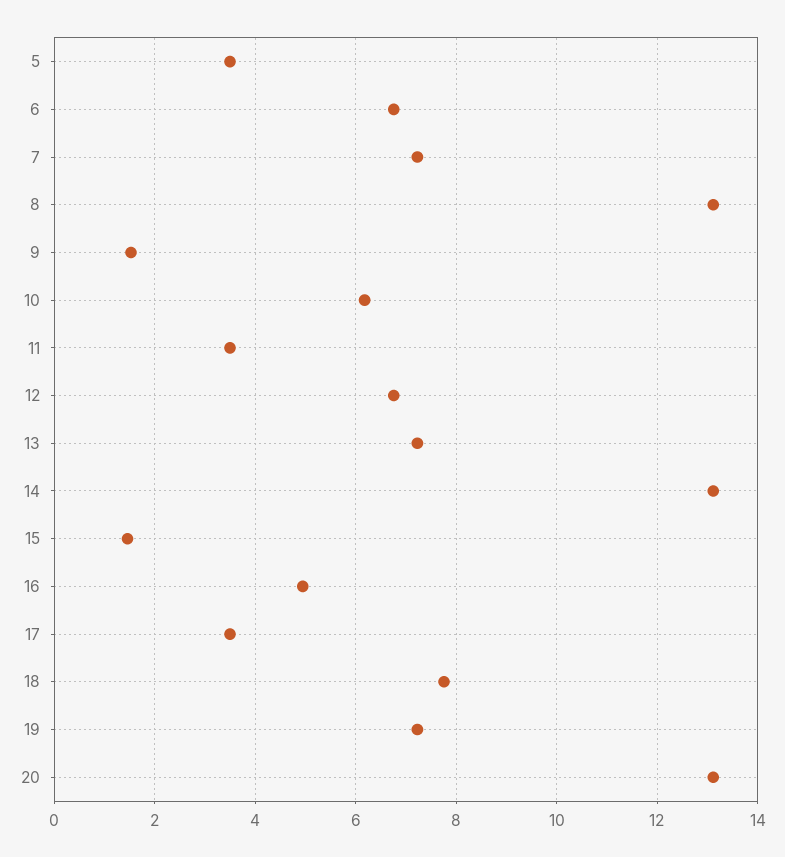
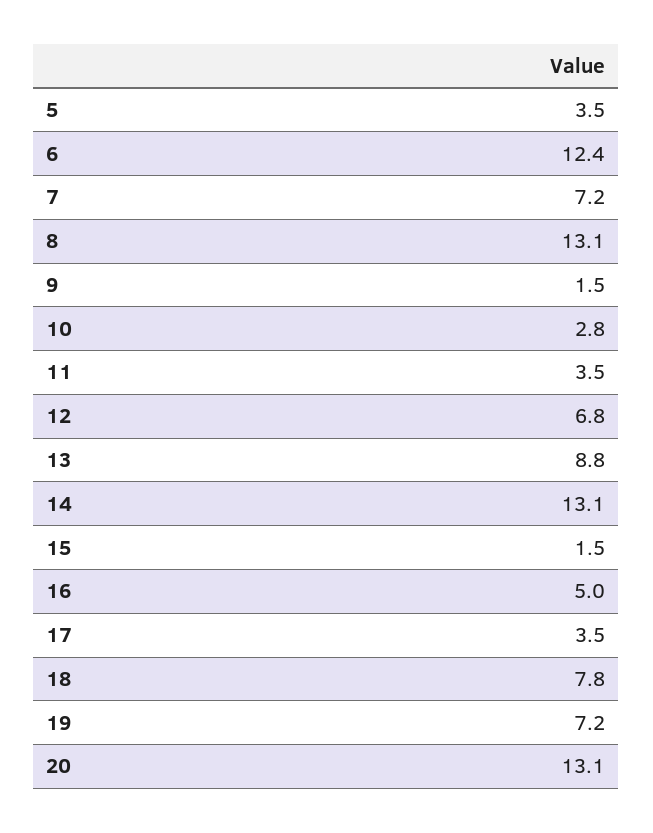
  {
    "5": 3.5,
-   "6": 6.8,
+   "6": 12.4,
    "7": 7.2,
    "8": 13.1,
    "9": 1.5,
-   "10": 6.2,
+   "10": 2.8,
    "11": 3.5,
    "12": 6.8,
-   "13": 7.2,
+   "13": 8.8,
    "14": 13.1,
    "15": 1.5,
    "16": 5,
    "17": 3.5,
    "18": 7.8,
    "19": 7.2,
    "20": 13.1
  }

